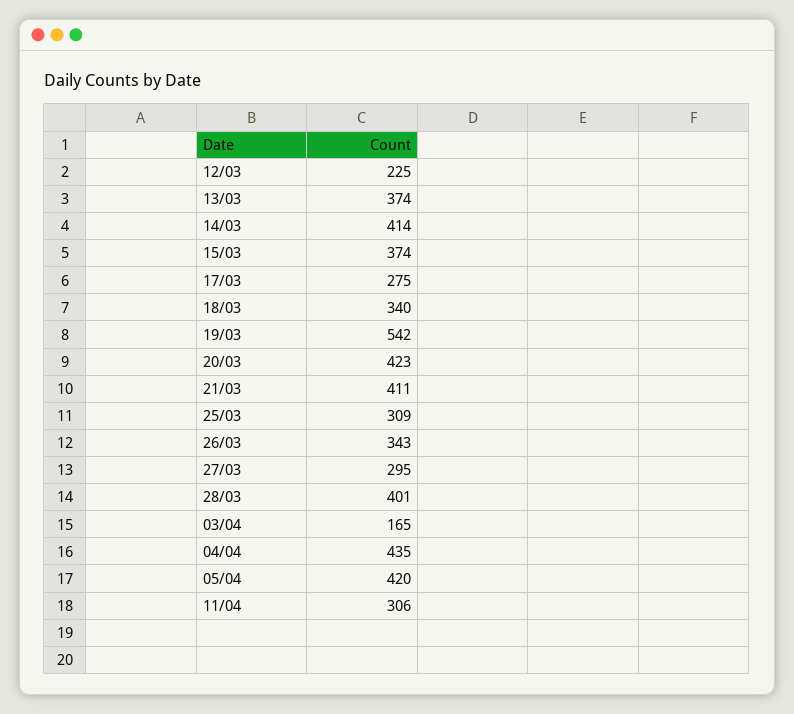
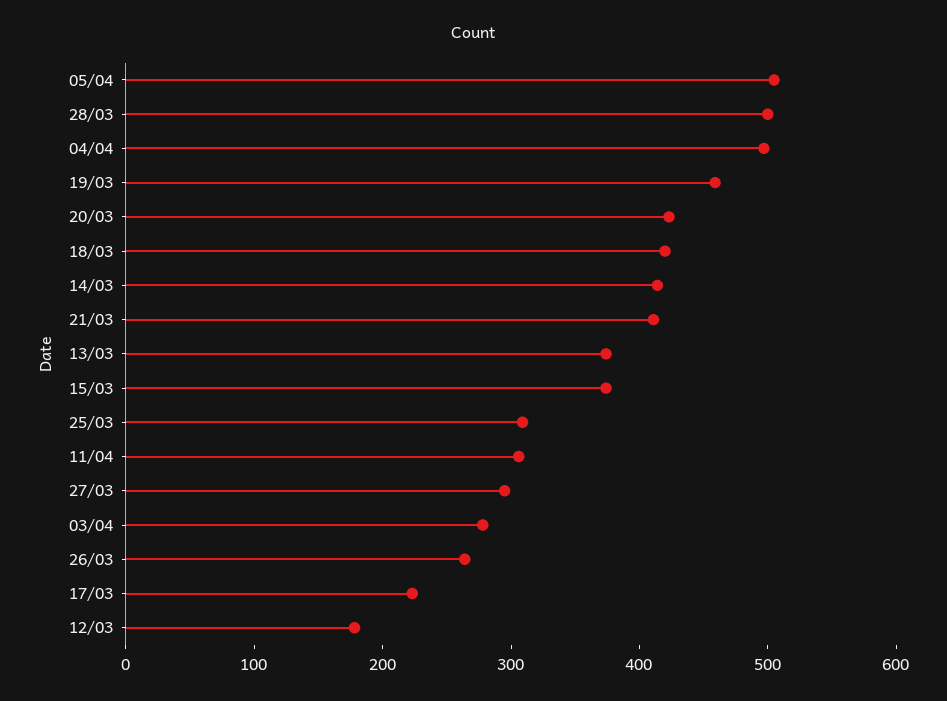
  {
-   "12/03": 225,
+   "12/03": 180,
    "13/03": 374,
    "14/03": 414,
    "15/03": 374,
-   "17/03": 275,
+   "17/03": 220,
-   "18/03": 340,
+   "18/03": 420,
-   "19/03": 542,
+   "19/03": 460,
    "20/03": 423,
    "21/03": 411,
    "25/03": 309,
-   "26/03": 343,
+   "26/03": 260,
    "27/03": 295,
-   "28/03": 401,
+   "28/03": 500,
-   "03/04": 165,
+   "03/04": 280,
-   "04/04": 435,
+   "04/04": 500,
-   "05/04": 420,
+   "05/04": 500,
    "11/04": 306
  }

